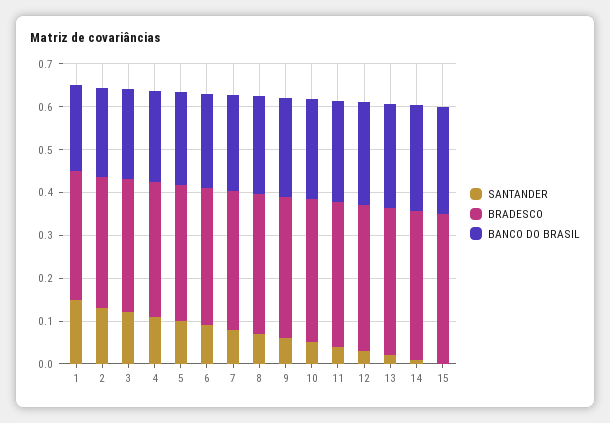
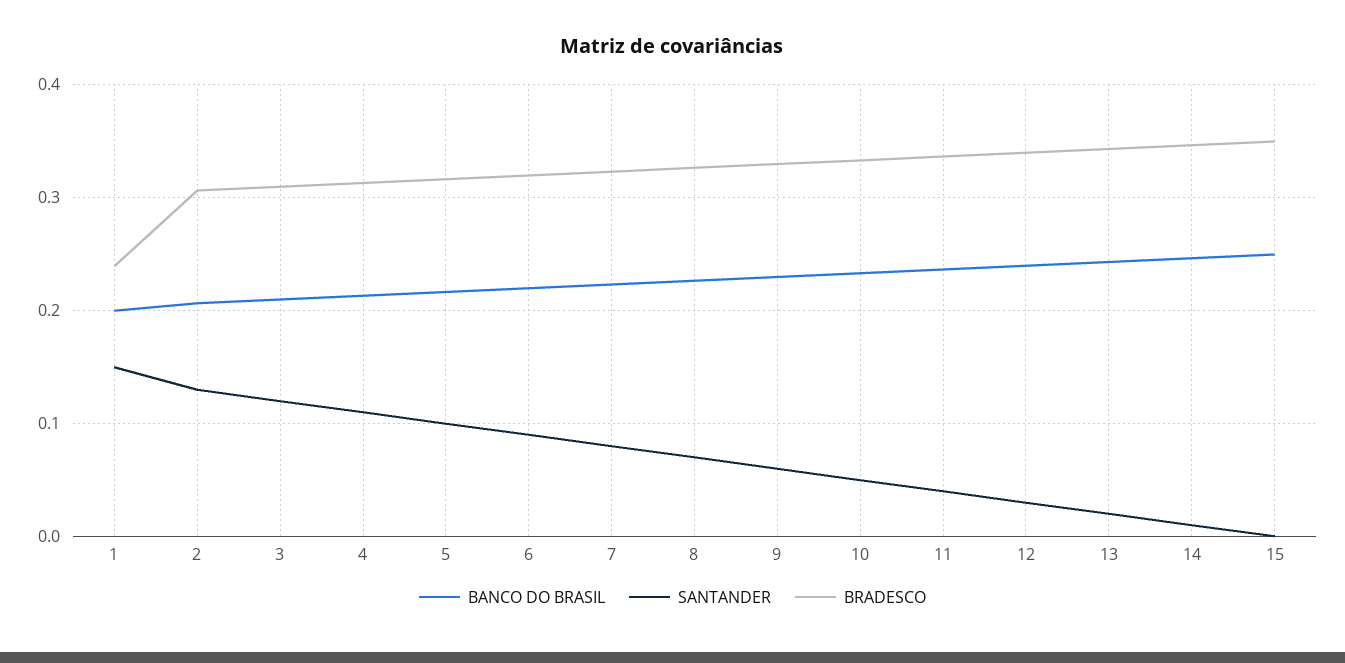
  {
    "SANTANDER": {
      "1": 0.15,
      "2": 0.13,
      "3": 0.12,
      "4": 0.11,
      "5": 0.1,
      "6": 0.09,
      "7": 0.08,
      "8": 0.07,
      "9": 0.06,
      "10": 0.05,
      "11": 0.04,
      "12": 0.03,
      "13": 0.02,
      "14": 0.01,
      "15": 0
    },
    "BRADESCO": {
-     "1": 0.3,
+     "1": 0.24,
      "2": 0.31,
      "3": 0.31,
      "4": 0.31,
      "5": 0.32,
      "6": 0.32,
      "7": 0.32,
      "8": 0.33,
      "9": 0.33,
      "10": 0.33,
      "11": 0.34,
      "12": 0.34,
      "13": 0.34,
      "14": 0.35,
      "15": 0.35
    },
    "BANCO DO BRASIL": {
      "1": 0.2,
      "2": 0.21,
      "3": 0.21,
      "4": 0.21,
      "5": 0.22,
      "6": 0.22,
      "7": 0.22,
      "8": 0.23,
      "9": 0.23,
      "10": 0.23,
      "11": 0.24,
      "12": 0.24,
      "13": 0.24,
      "14": 0.25,
      "15": 0.25
    }
  }

